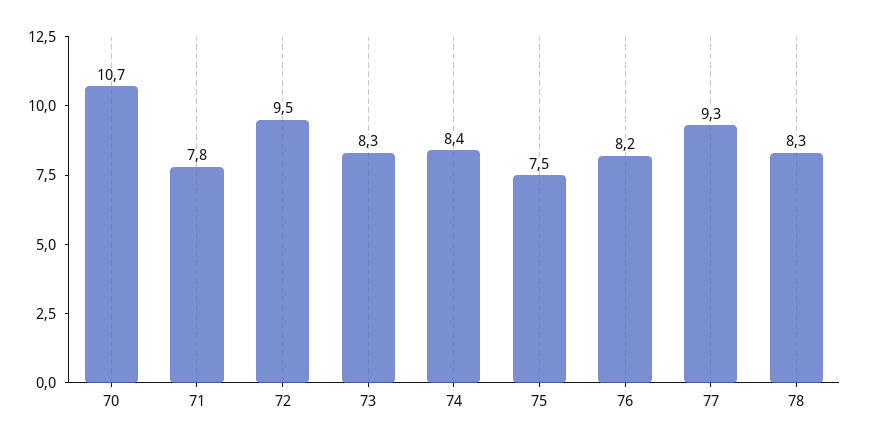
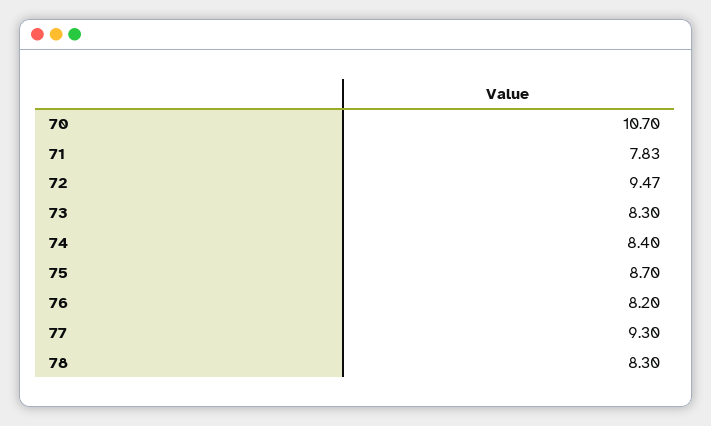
  {
    "70": 10.7,
    "71": 7.83,
    "72": 9.47,
    "73": 8.3,
    "74": 8.4,
-   "75": 7.5,
+   "75": 8.7,
    "76": 8.2,
    "77": 9.3,
    "78": 8.3
  }

